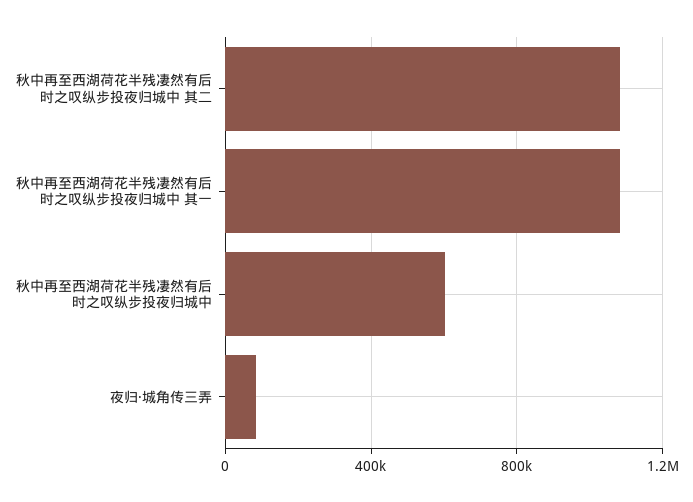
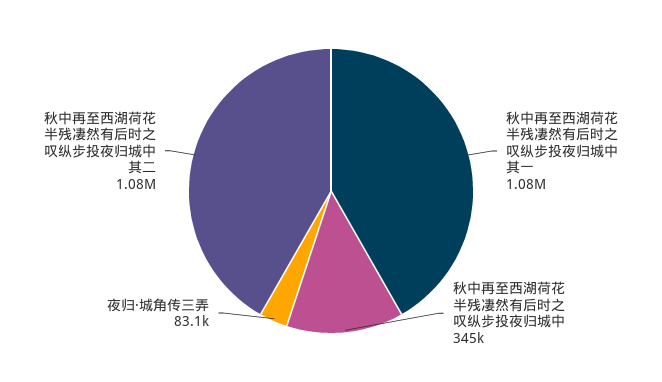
  {
    "秋中再至西湖荷花半残凄然有后时之叹纵步投夜归城中 其二": 1080000,
    "秋中再至西湖荷花半残凄然有后时之叹纵步投夜归城中 其一": 1080000,
-   "秋中再至西湖荷花半残凄然有后时之叹纵步投夜归城中": 600000,
+   "秋中再至西湖荷花半残凄然有后时之叹纵步投夜归城中": 345000,
    "夜归·城角传三弄": 83100
  }

